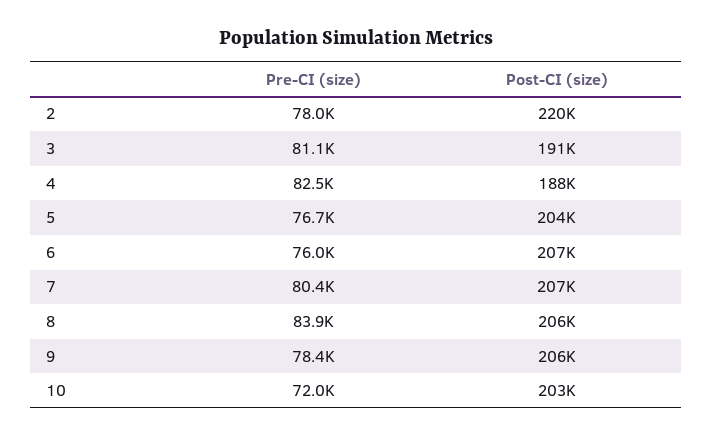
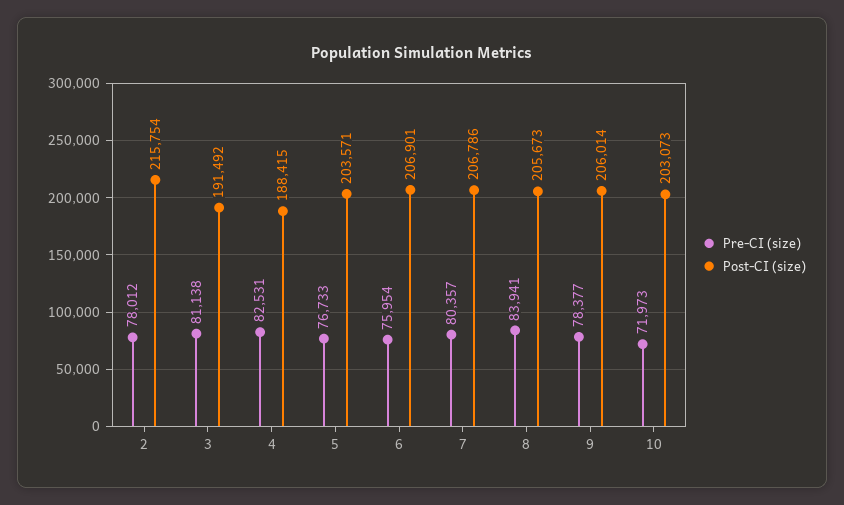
  {
    "Pre-CI (size)": {
      "2": 78012,
      "3": 81138,
      "4": 82531,
      "5": 76733,
      "6": 75954,
      "7": 80357,
      "8": 83941,
      "9": 78377,
      "10": 71973
    },
    "Post-CI (size)": {
-     "2": 220000,
+     "2": 215754,
      "3": 191492,
      "4": 188415,
      "5": 203571,
      "6": 206901,
      "7": 206786,
      "8": 205673,
      "9": 206014,
      "10": 203073
    }
  }

